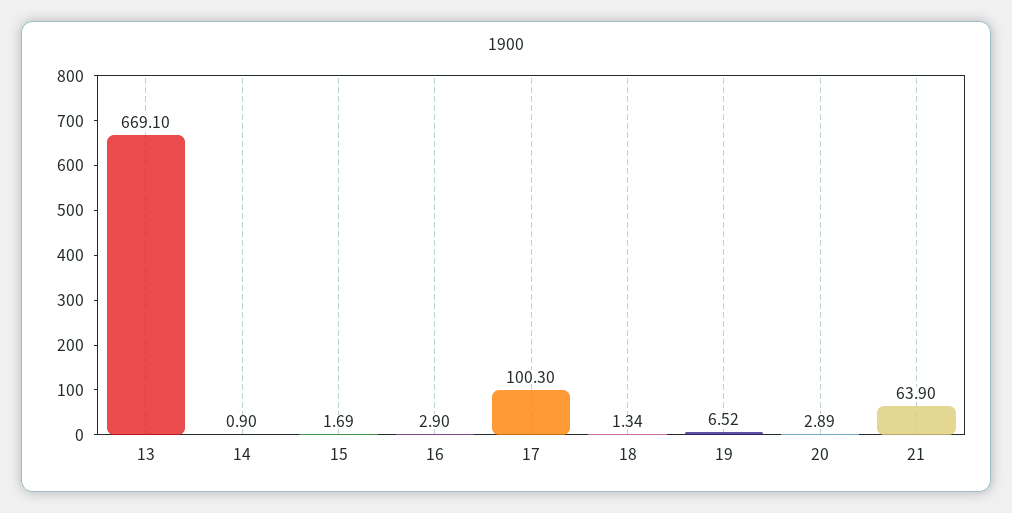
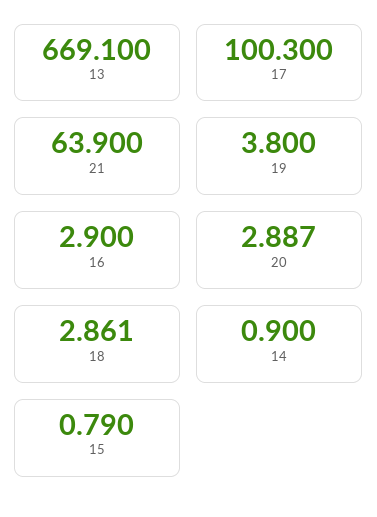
  {
    "13": 669.1,
    "14": 0.9,
-   "15": 1.69,
+   "15": 0.79,
    "16": 2.9,
    "17": 100.3,
-   "18": 1.34,
+   "18": 2.861,
-   "19": 6.52,
+   "19": 3.8,
    "20": 2.887,
    "21": 63.9
  }

